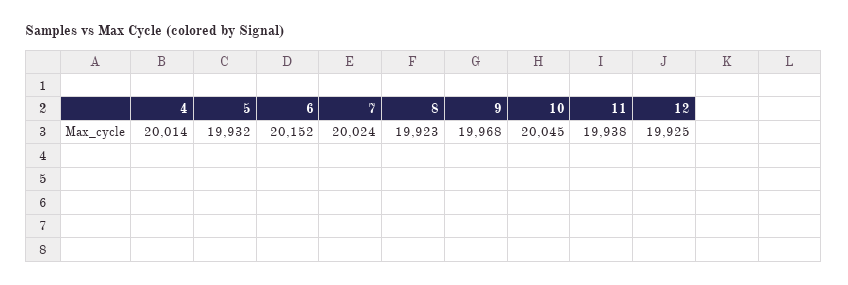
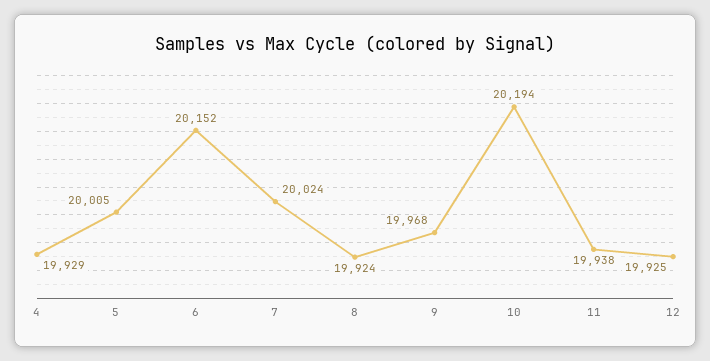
  {
-   "4": 20014,
+   "4": 19929,
-   "5": 19932,
+   "5": 20005,
    "6": 20152,
    "7": 20024,
-   "8": 19923,
+   "8": 19924,
    "9": 19968,
-   "10": 20045,
+   "10": 20194,
    "11": 19938,
    "12": 19925
  }

